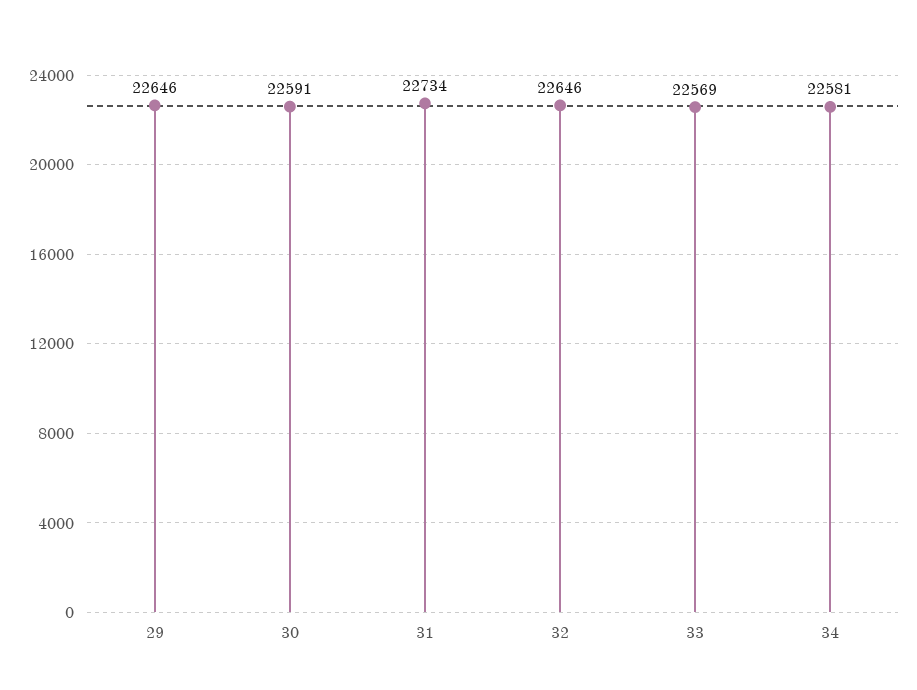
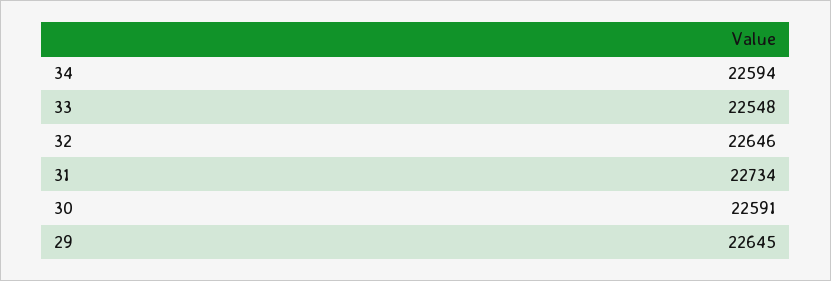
  {
-   "29": 22646,
+   "29": 22645,
    "30": 22591,
    "31": 22734,
    "32": 22646,
-   "33": 22569,
+   "33": 22548,
-   "34": 22581
+   "34": 22594
  }

